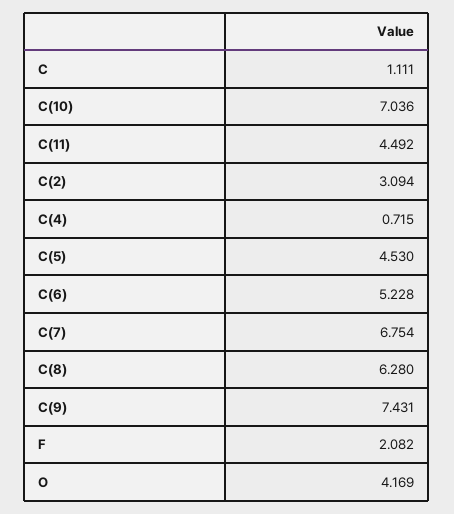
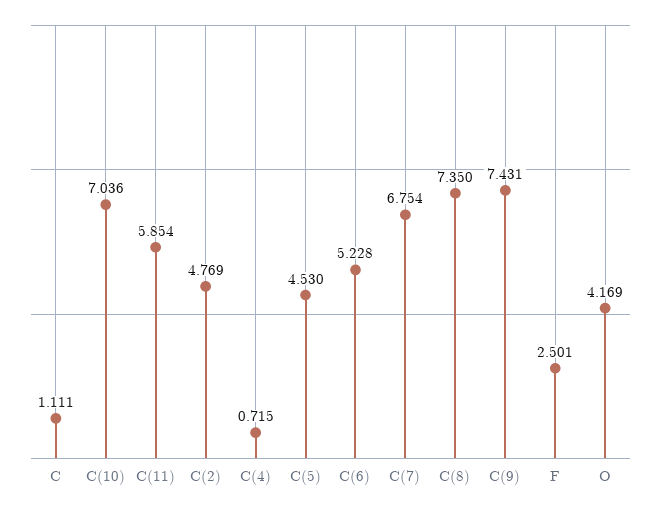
  {
    "C": 1.111,
    "C(10)": 7.036,
-   "C(11)": 4.492,
+   "C(11)": 5.854,
-   "C(2)": 3.094,
+   "C(2)": 4.769,
    "C(4)": 0.715,
    "C(5)": 4.53,
    "C(6)": 5.228,
    "C(7)": 6.754,
-   "C(8)": 6.28,
+   "C(8)": 7.35,
    "C(9)": 7.431,
-   "F": 2.082,
+   "F": 2.501,
    "O": 4.169
  }

